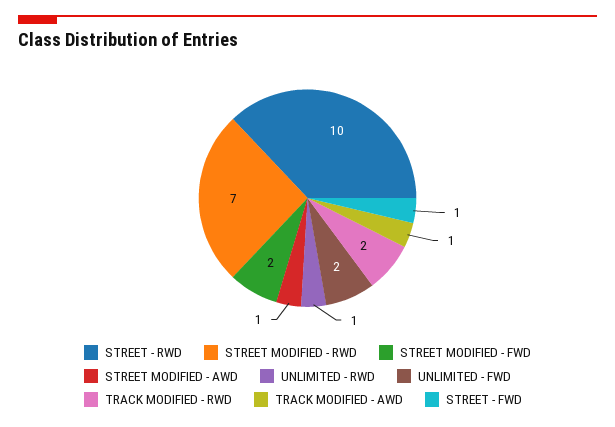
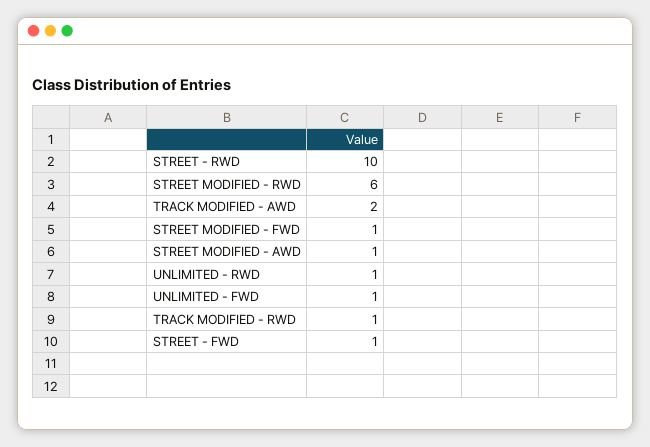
  {
    "STREET - RWD": 10,
-   "STREET MODIFIED - RWD": 7,
+   "STREET MODIFIED - RWD": 6,
-   "STREET MODIFIED - FWD": 2,
+   "STREET MODIFIED - FWD": 1,
    "STREET MODIFIED - AWD": 1,
    "UNLIMITED - RWD": 1,
-   "UNLIMITED - FWD": 2,
+   "UNLIMITED - FWD": 1,
-   "TRACK MODIFIED - RWD": 2,
+   "TRACK MODIFIED - RWD": 1,
-   "TRACK MODIFIED - AWD": 1,
+   "TRACK MODIFIED - AWD": 2,
    "STREET - FWD": 1
  }

